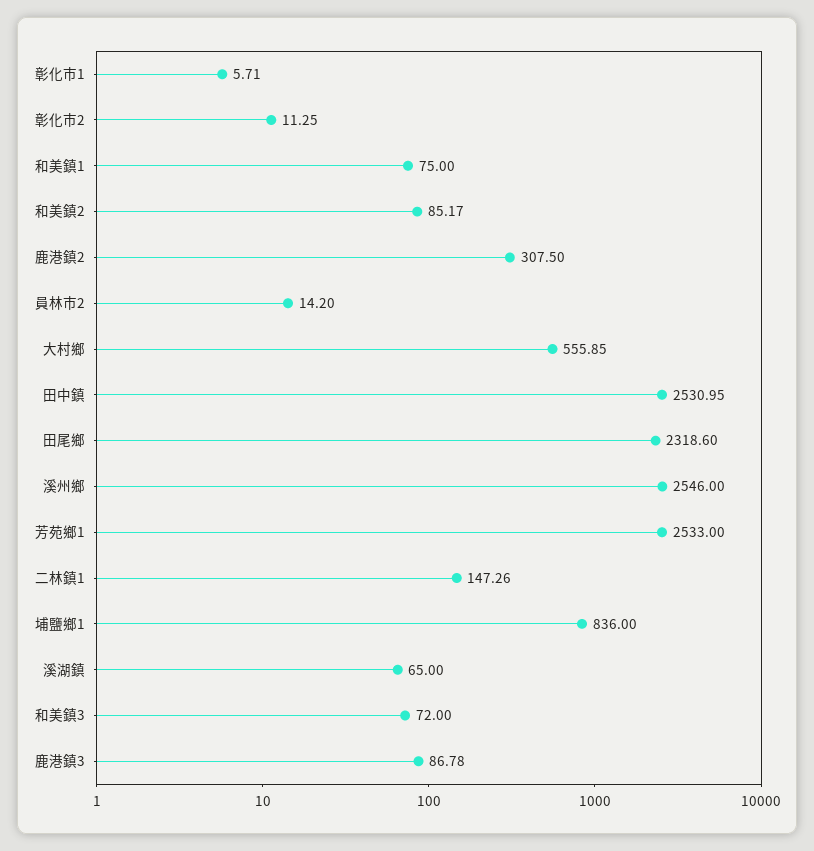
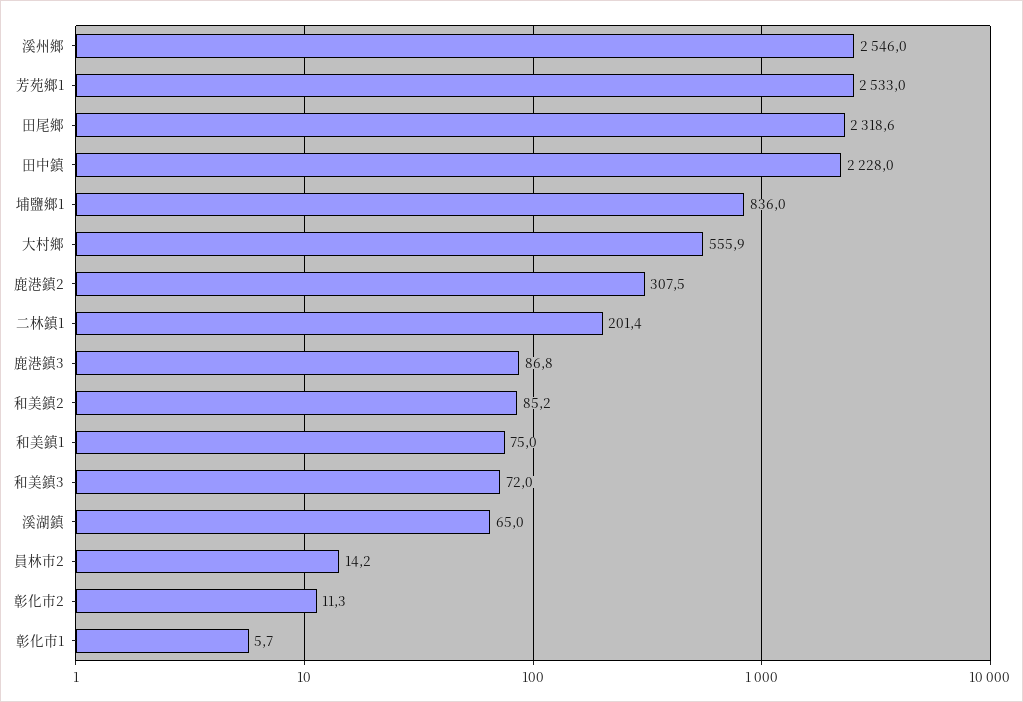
  {
    "彰化市1": 5.71,
    "彰化市2": 11.25,
    "和美鎮1": 75,
    "和美鎮2": 85.17,
    "鹿港鎮2": 307.5,
    "員林市2": 14.2,
    "大村鄉": 555.85,
-   "田中鎮": 2530.95,
+   "田中鎮": 2228,
    "田尾鄉": 2318.6,
    "溪州鄉": 2546,
    "芳苑鄉1": 2533,
-   "二林鎮1": 147.26,
+   "二林鎮1": 201.4,
    "埔鹽鄉1": 836,
    "溪湖鎮": 65,
    "和美鎮3": 72,
    "鹿港鎮3": 86.78
  }

